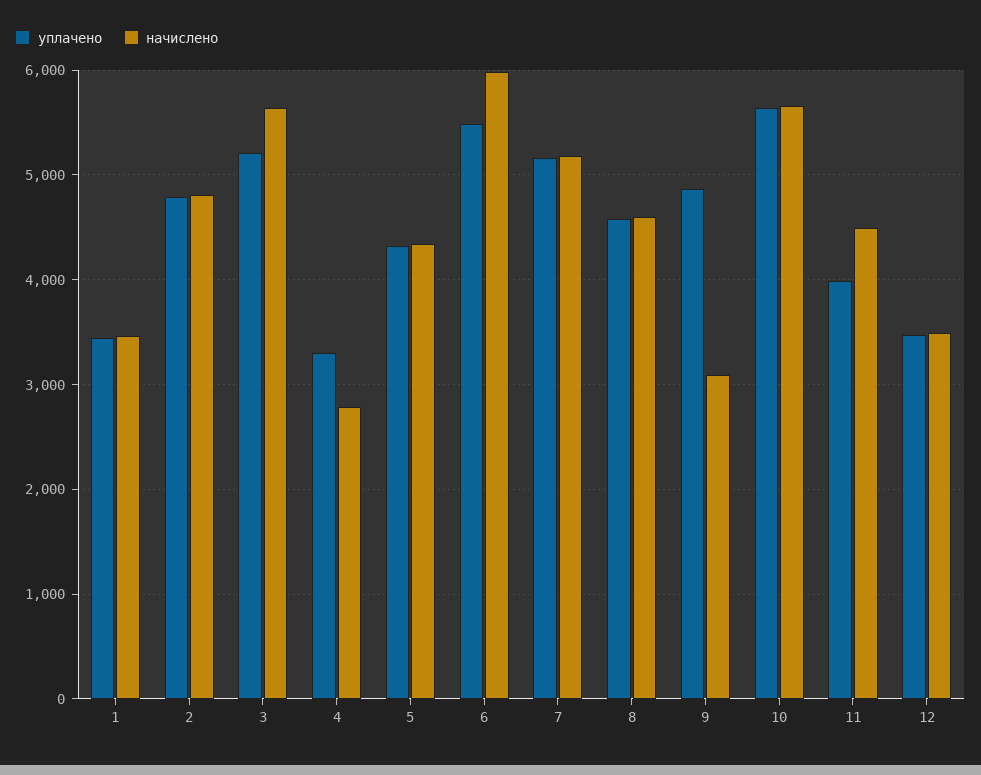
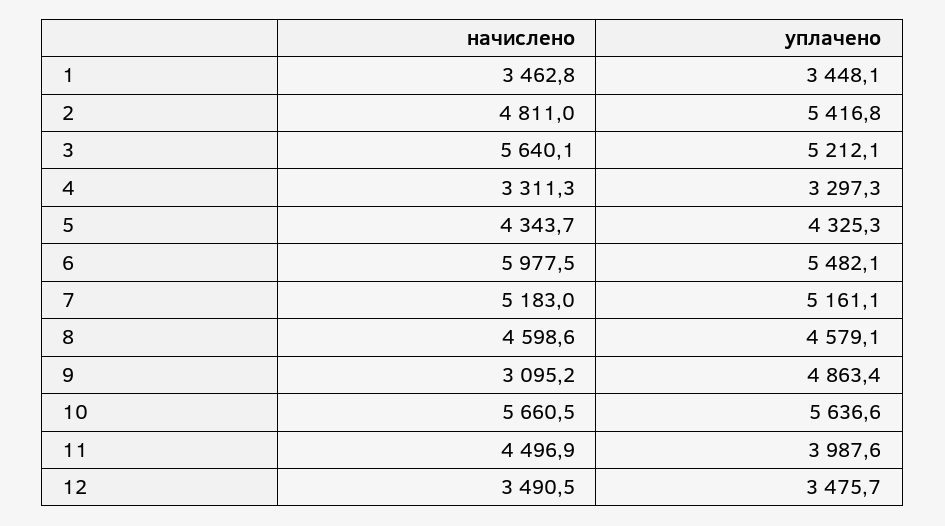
  {
    "уплачено": {
      "1": 3448.1,
-     "2": 4800,
+     "2": 5416.8,
      "3": 5212.1,
      "4": 3297.3,
      "5": 4325.3,
      "6": 5482.1,
      "7": 5161.1,
      "8": 4579.1,
      "9": 4863.4,
      "10": 5636.6,
      "11": 3987.6,
      "12": 3475.7
    },
    "начислено": {
      "1": 3462.8,
      "2": 4811,
      "3": 5640.1,
-     "4": 2800,
+     "4": 3311.3,
      "5": 4343.7,
      "6": 5977.5,
      "7": 5183,
      "8": 4598.6,
      "9": 3095.2,
      "10": 5660.5,
      "11": 4496.9,
      "12": 3490.5
    }
  }

